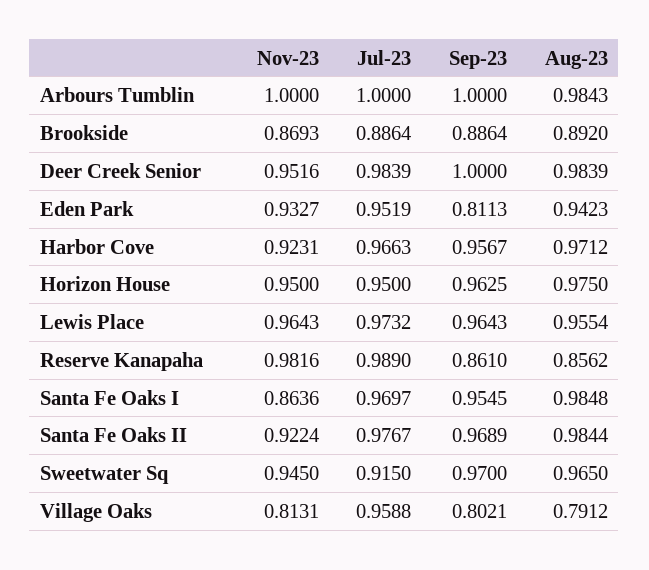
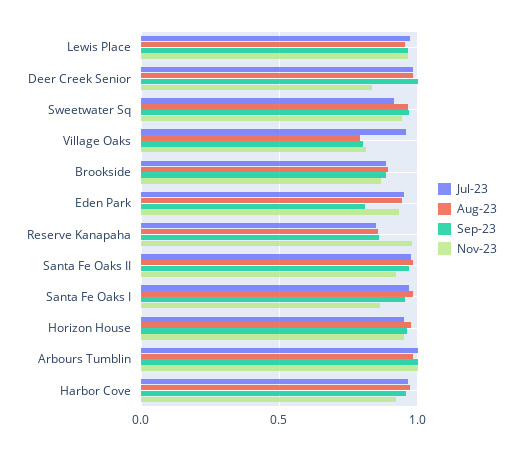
  {
    "Nov-23": {
      "Arbours Tumblin": 1,
      "Brookside": 0.8693,
-     "Deer Creek Senior": 0.9516,
+     "Deer Creek Senior": 0.85,
      "Eden Park": 0.9327,
      "Harbor Cove": 0.9231,
      "Horizon House": 0.95,
      "Lewis Place": 0.9643,
      "Reserve Kanapaha": 0.9816,
      "Santa Fe Oaks I": 0.8636,
      "Santa Fe Oaks II": 0.9224,
      "Sweetwater Sq": 0.945,
      "Village Oaks": 0.8131
    },
    "Jul-23": {
      "Arbours Tumblin": 1,
      "Brookside": 0.8864,
      "Deer Creek Senior": 0.9839,
      "Eden Park": 0.9519,
      "Harbor Cove": 0.9663,
      "Horizon House": 0.95,
      "Lewis Place": 0.9732,
-     "Reserve Kanapaha": 0.989,
+     "Reserve Kanapaha": 0.85,
      "Santa Fe Oaks I": 0.9697,
      "Santa Fe Oaks II": 0.9767,
      "Sweetwater Sq": 0.915,
      "Village Oaks": 0.9588
    },
    "Sep-23": {
      "Arbours Tumblin": 1,
      "Brookside": 0.8864,
      "Deer Creek Senior": 1,
      "Eden Park": 0.8113,
      "Harbor Cove": 0.9567,
      "Horizon House": 0.9625,
      "Lewis Place": 0.9643,
      "Reserve Kanapaha": 0.861,
      "Santa Fe Oaks I": 0.9545,
      "Santa Fe Oaks II": 0.9689,
      "Sweetwater Sq": 0.97,
      "Village Oaks": 0.8021
    },
    "Aug-23": {
      "Arbours Tumblin": 0.9843,
      "Brookside": 0.892,
      "Deer Creek Senior": 0.9839,
      "Eden Park": 0.9423,
      "Harbor Cove": 0.9712,
      "Horizon House": 0.975,
      "Lewis Place": 0.9554,
      "Reserve Kanapaha": 0.8562,
      "Santa Fe Oaks I": 0.9848,
      "Santa Fe Oaks II": 0.9844,
      "Sweetwater Sq": 0.965,
      "Village Oaks": 0.7912
    }
  }

